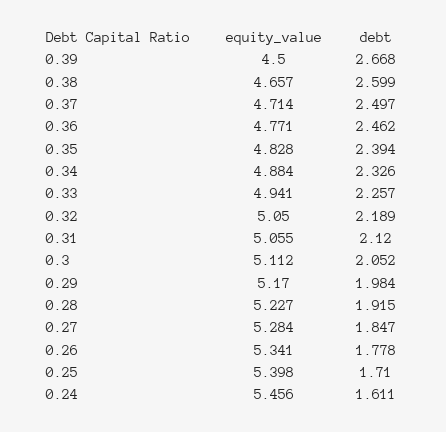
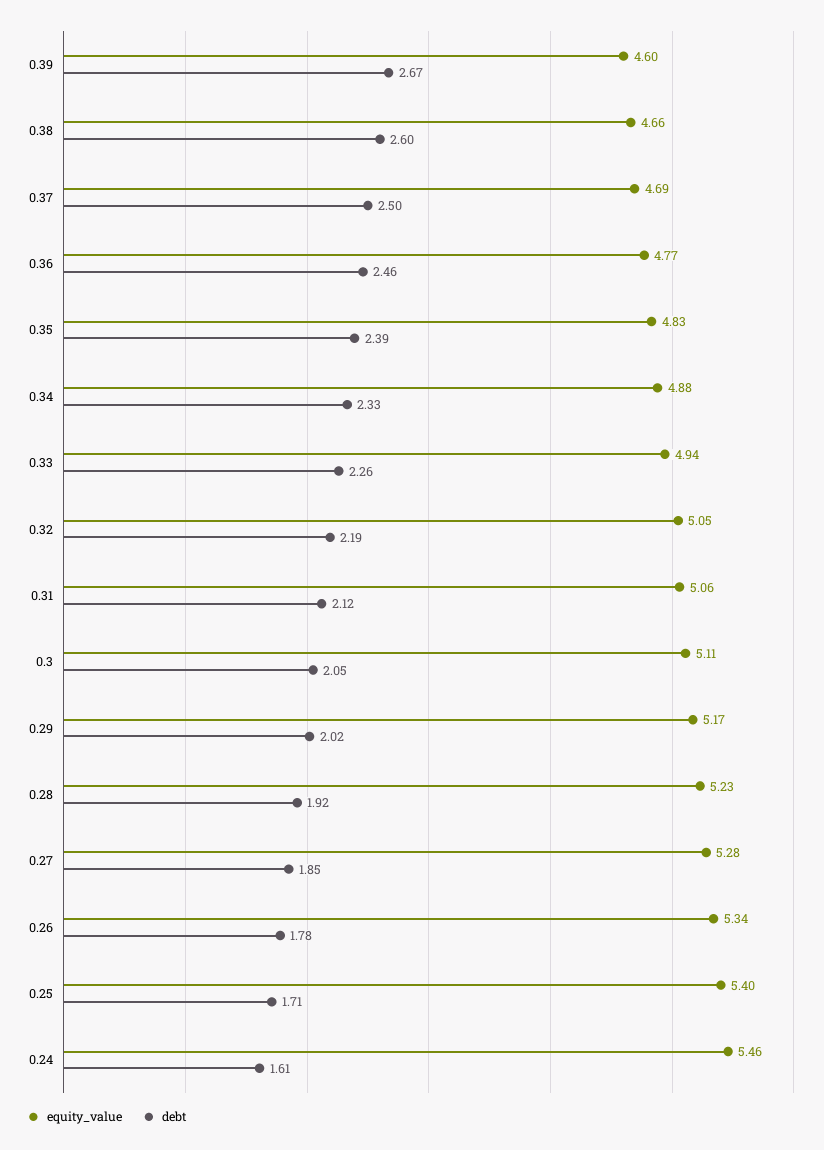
  {
    "equity_value": {
-     "0.39": 4.5,
+     "0.39": 4.6,
      "0.38": 4.657,
-     "0.37": 4.714,
+     "0.37": 4.69,
      "0.36": 4.771,
      "0.35": 4.828,
      "0.34": 4.884,
      "0.33": 4.941,
      "0.32": 5.05,
      "0.31": 5.055,
      "0.3": 5.112,
      "0.29": 5.17,
      "0.28": 5.227,
      "0.27": 5.284,
      "0.26": 5.341,
      "0.25": 5.398,
      "0.24": 5.456
    },
    "debt": {
      "0.39": 2.668,
      "0.38": 2.599,
      "0.37": 2.497,
      "0.36": 2.462,
      "0.35": 2.394,
      "0.34": 2.326,
      "0.33": 2.257,
      "0.32": 2.189,
      "0.31": 2.12,
      "0.3": 2.052,
-     "0.29": 1.984,
+     "0.29": 2.02,
      "0.28": 1.915,
      "0.27": 1.847,
      "0.26": 1.778,
      "0.25": 1.71,
      "0.24": 1.611
    }
  }

